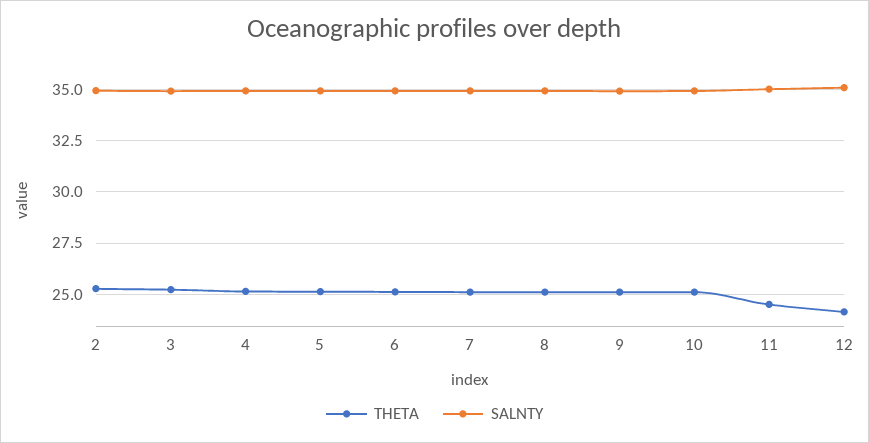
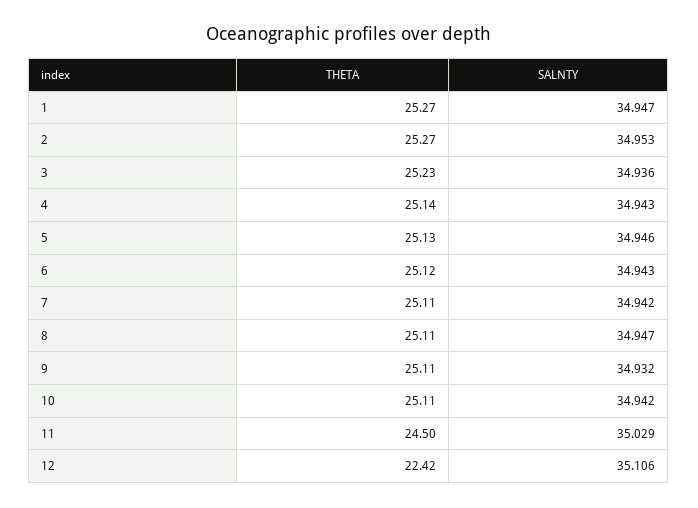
  {
    "THETA": {
      "2": 25.27,
      "3": 25.23,
      "4": 25.14,
      "5": 25.13,
      "6": 25.12,
      "7": 25.11,
      "8": 25.11,
      "9": 25.11,
      "10": 25.11,
      "11": 24.5,
-     "12": 24
+     "12": 22.42,
+     "1": 25.27
    },
    "SALNTY": {
      "2": 34.953,
      "3": 34.936,
      "4": 34.943,
      "5": 34.946,
      "6": 34.943,
      "7": 34.942,
      "8": 34.947,
      "9": 34.932,
      "10": 34.942,
      "11": 35.029,
-     "12": 35.106
+     "12": 35.106,
+     "1": 34.947
    }
  }

